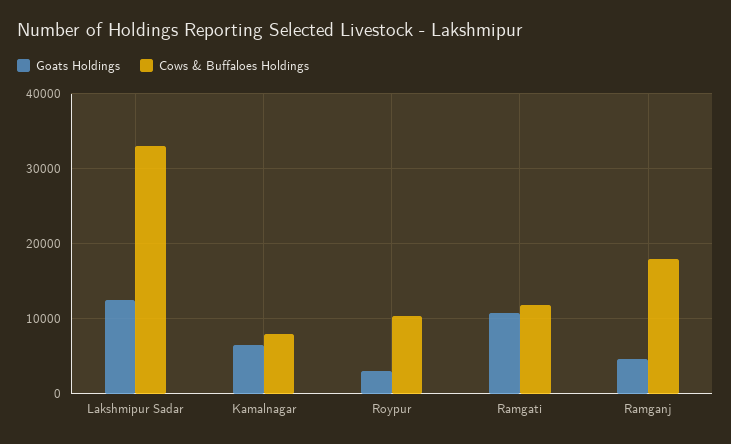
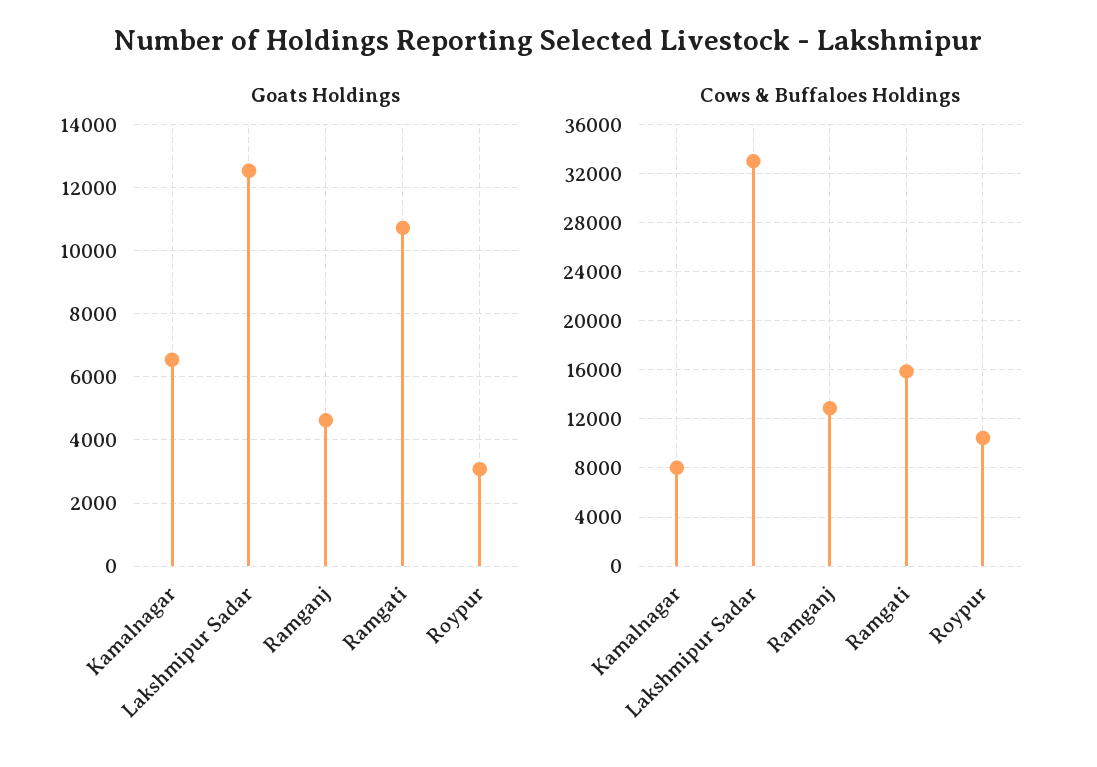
  {
    "Goats Holdings": {
      "Lakshmipur Sadar": 12600,
      "Kamalnagar": 6600,
      "Roypur": 3000,
      "Ramgati": 10800,
      "Ramganj": 4600
    },
    "Cows & Buffaloes Holdings": {
      "Lakshmipur Sadar": 33000,
      "Kamalnagar": 8000,
      "Roypur": 10500,
-     "Ramgati": 12000,
+     "Ramgati": 16000,
-     "Ramganj": 18000
+     "Ramganj": 13000
    }
  }

